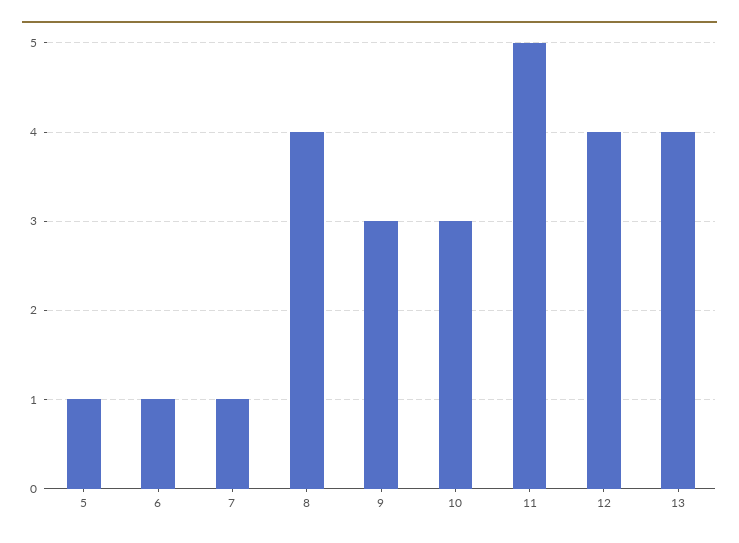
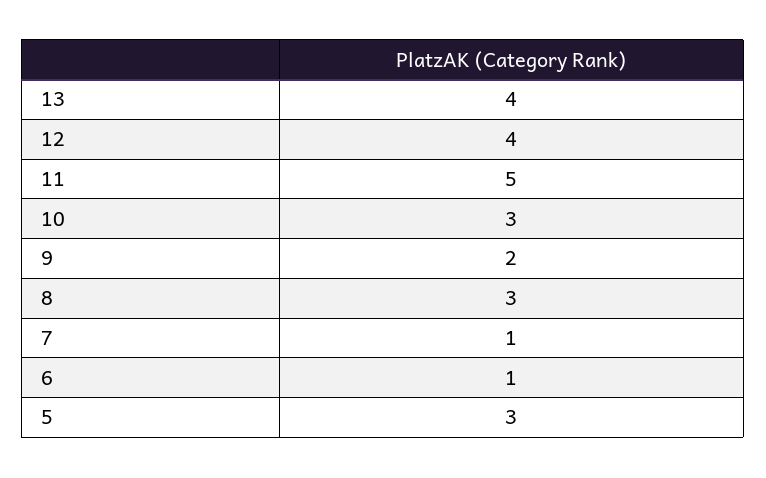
  {
-   "5": 1,
+   "5": 3,
    "6": 1,
    "7": 1,
-   "8": 4,
+   "8": 3,
-   "9": 3,
+   "9": 2,
    "10": 3,
    "11": 5,
    "12": 4,
    "13": 4
  }

